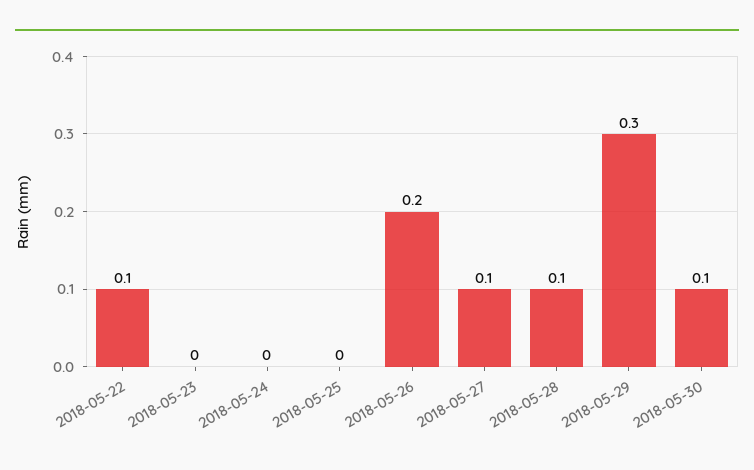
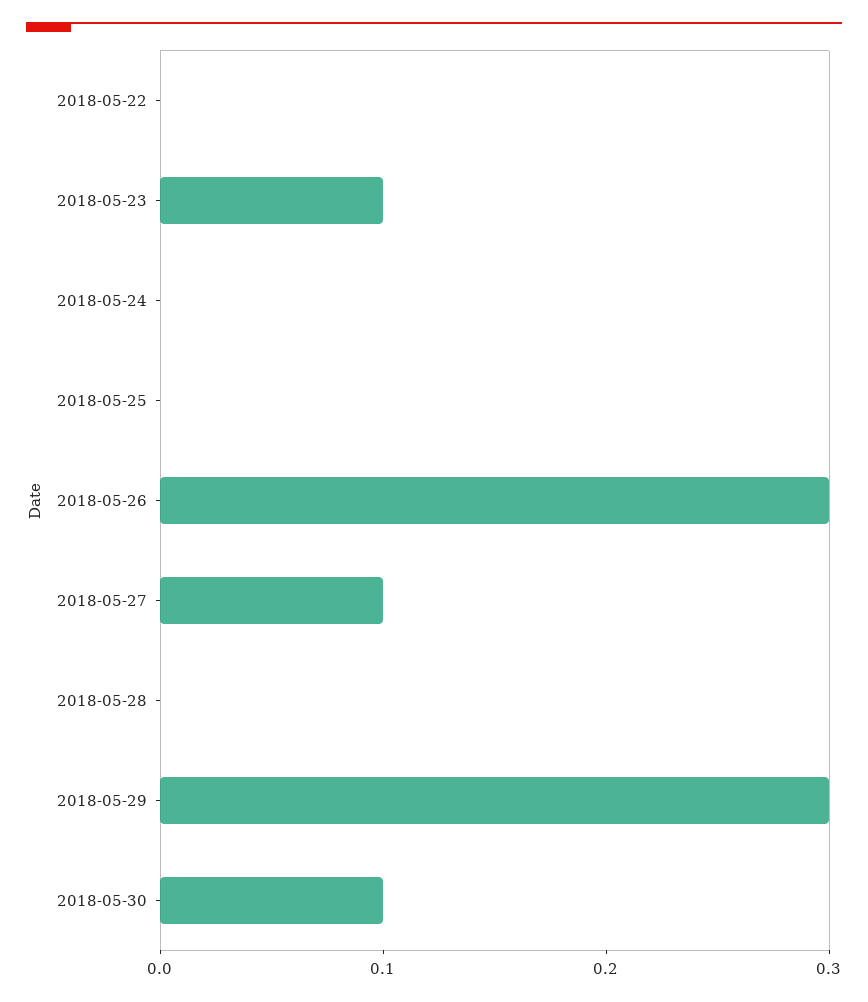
  {
-   "2018-05-22": 0.1,
+   "2018-05-22": 0,
-   "2018-05-23": 0,
+   "2018-05-23": 0.1,
    "2018-05-24": 0,
    "2018-05-25": 0,
-   "2018-05-26": 0.2,
+   "2018-05-26": 0.3,
    "2018-05-27": 0.1,
-   "2018-05-28": 0.1,
+   "2018-05-28": 0,
    "2018-05-29": 0.3,
    "2018-05-30": 0.1
  }

